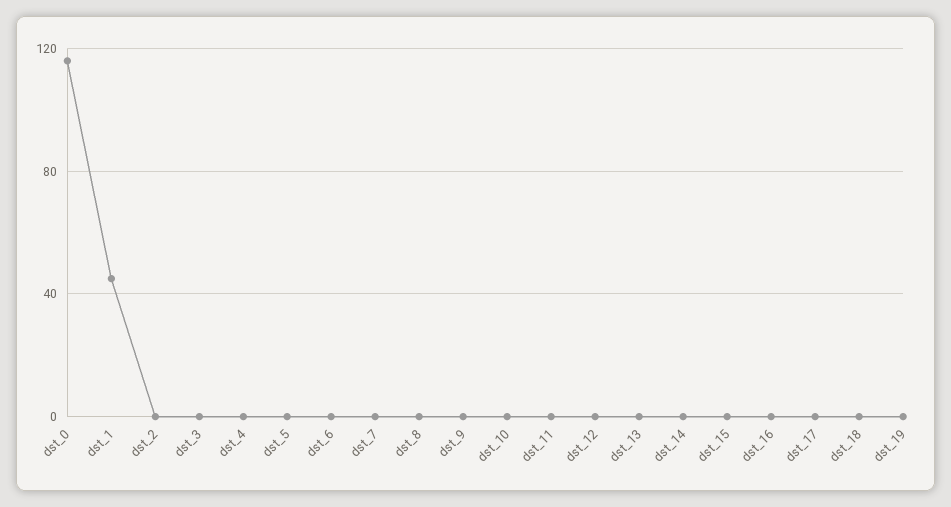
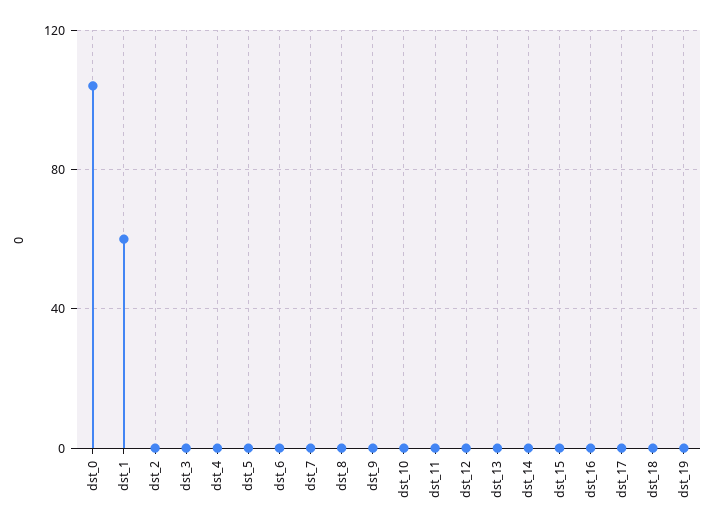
  {
-   "dst_0": 115,
+   "dst_0": 105,
-   "dst_1": 45,
+   "dst_1": 60,
    "dst_2": 0,
    "dst_3": 0,
    "dst_4": 0,
    "dst_5": 0,
    "dst_6": 0,
    "dst_7": 0,
    "dst_8": 0,
    "dst_9": 0,
    "dst_10": 0,
    "dst_11": 0,
    "dst_12": 0,
    "dst_13": 0,
    "dst_14": 0,
    "dst_15": 0,
    "dst_16": 0,
    "dst_17": 0,
    "dst_18": 0,
    "dst_19": 0
  }

